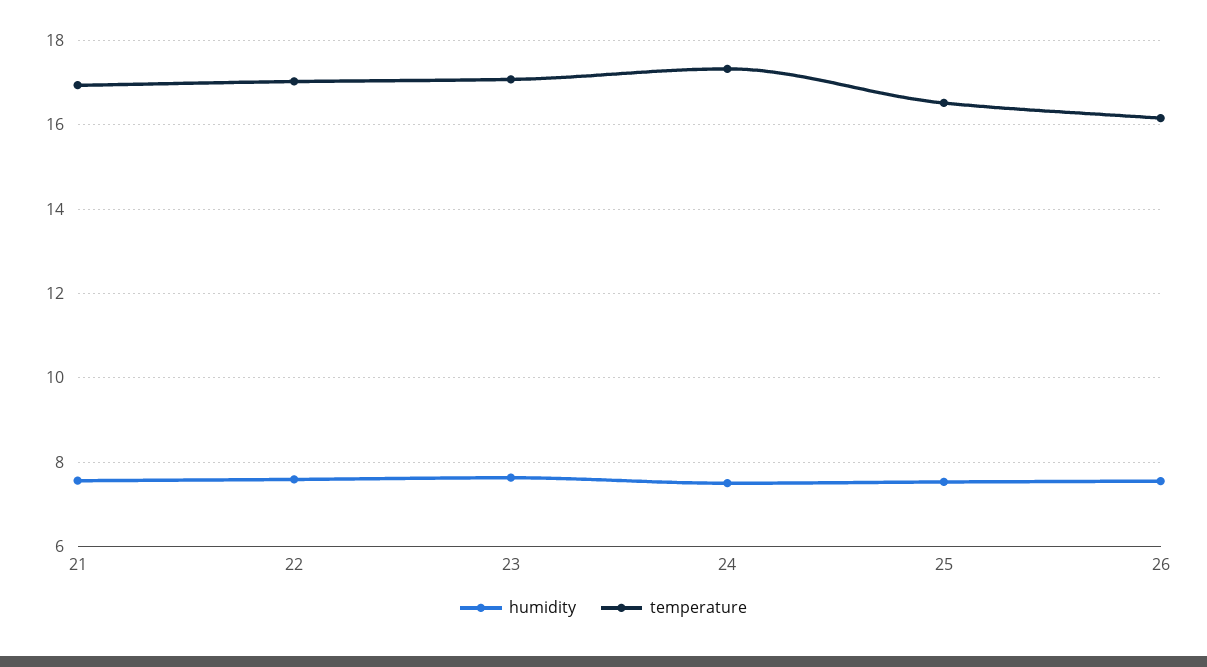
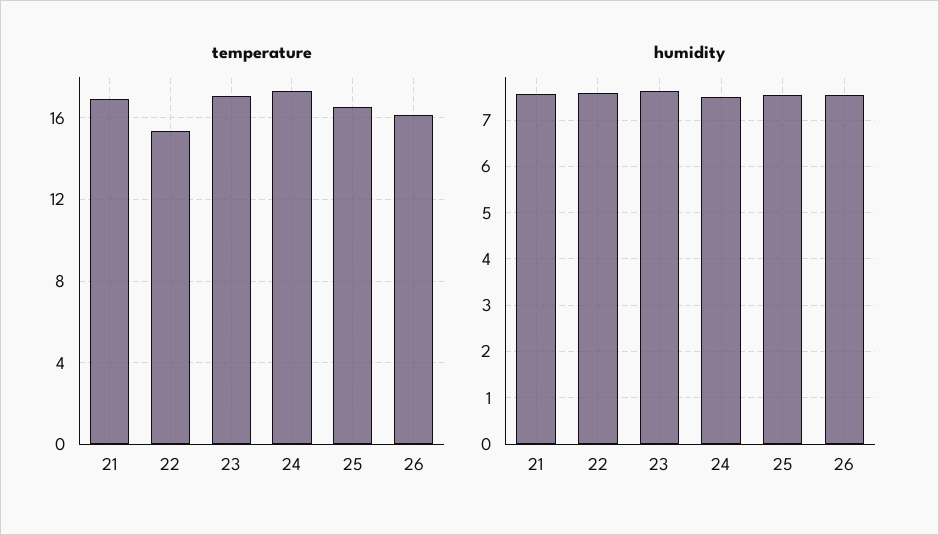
  {
    "humidity": {
      "21": 7.6,
      "22": 7.6,
      "23": 7.6,
      "24": 7.6,
      "25": 7.6,
      "26": 7.6
    },
    "temperature": {
      "21": 17,
-     "22": 17,
+     "22": 15.5,
      "23": 17,
      "24": 17.4,
      "25": 16.6,
      "26": 16.2
    }
  }

